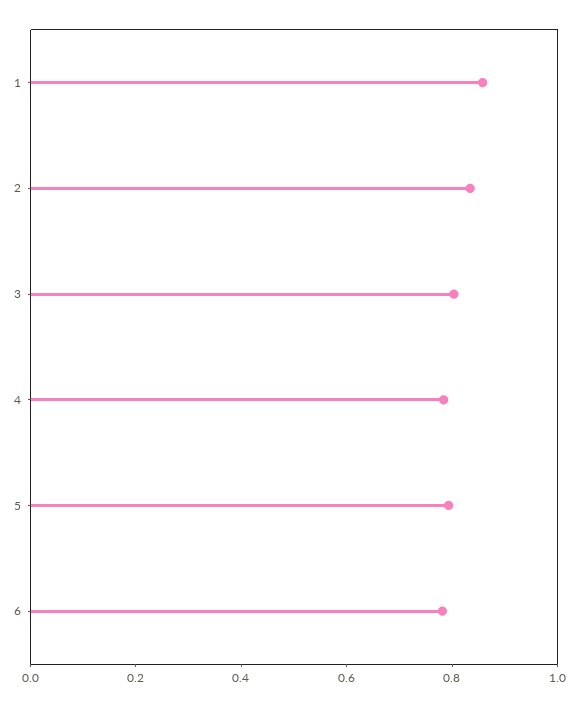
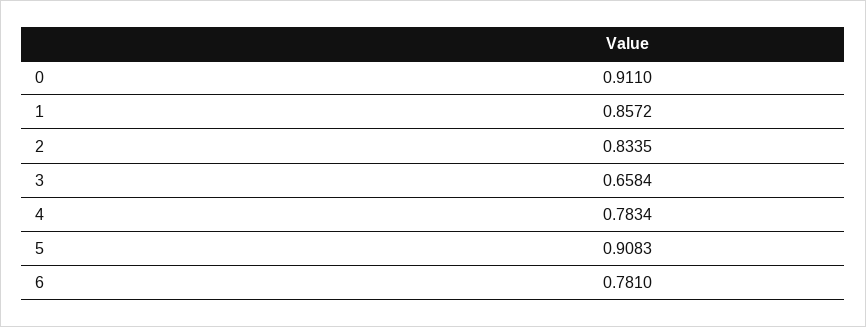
  {
    "1": 0.8572,
    "2": 0.8335,
-   "3": 0.8,
+   "3": 0.6584,
    "4": 0.7834,
-   "5": 0.8,
+   "5": 0.9083,
-   "6": 0.781
+   "6": 0.781,
+   "0": 0.911
  }

